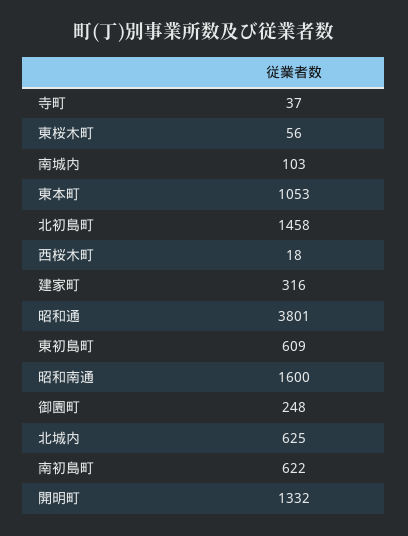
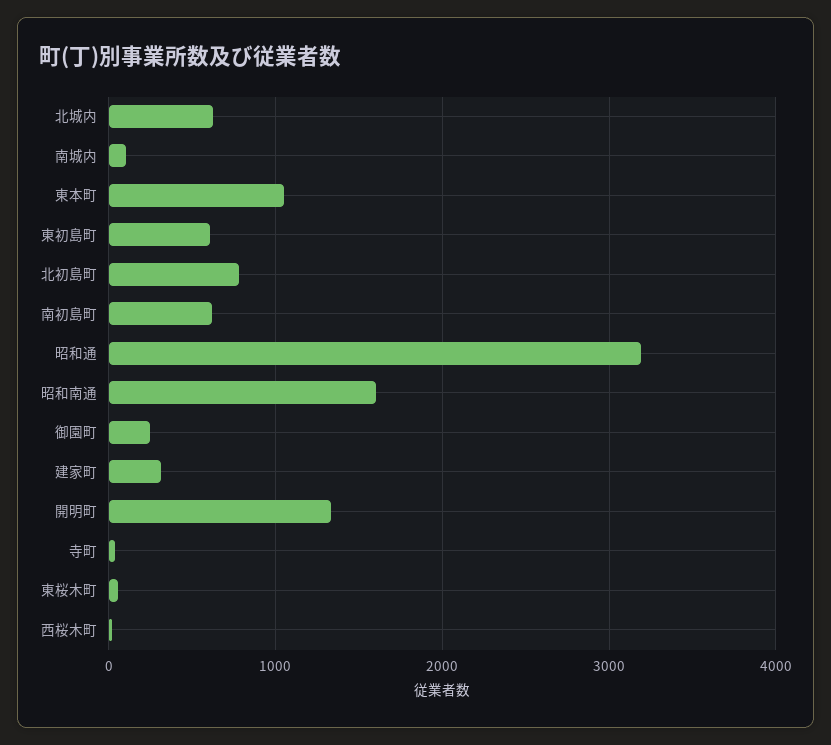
  {
    "寺町": 37,
    "東桜木町": 56,
    "南城内": 103,
    "東本町": 1053,
-   "北初島町": 1458,
+   "北初島町": 800,
    "西桜木町": 18,
    "建家町": 316,
-   "昭和通": 3801,
+   "昭和通": 3200,
    "東初島町": 609,
    "昭和南通": 1600,
    "御園町": 248,
    "北城内": 625,
    "南初島町": 622,
    "開明町": 1332
  }

